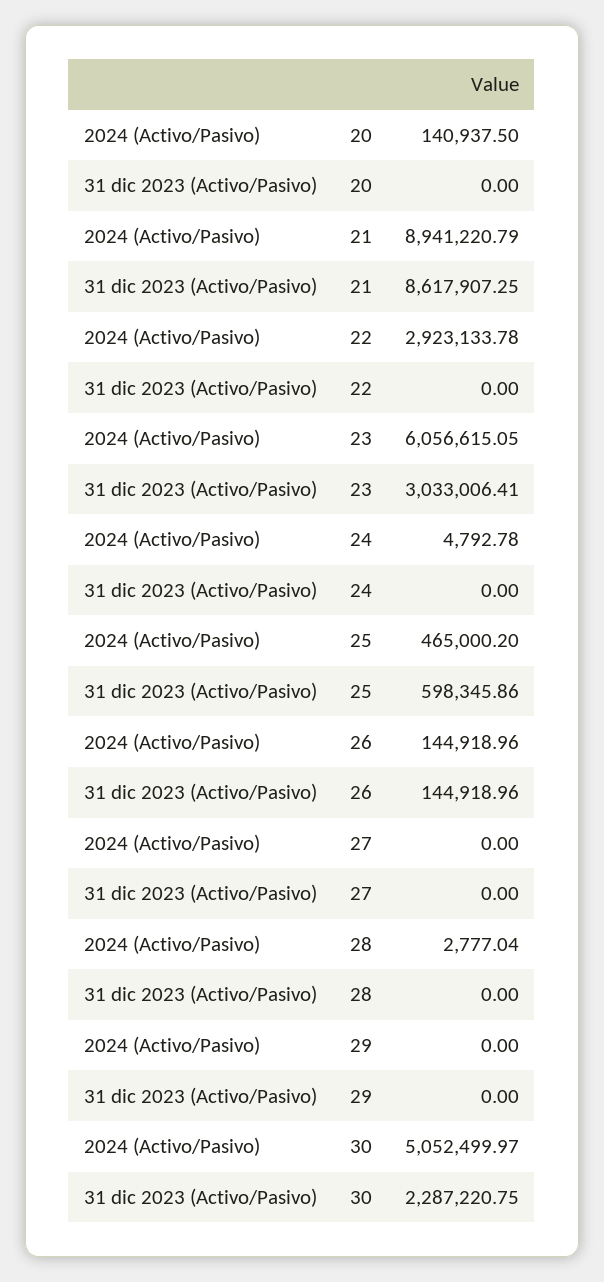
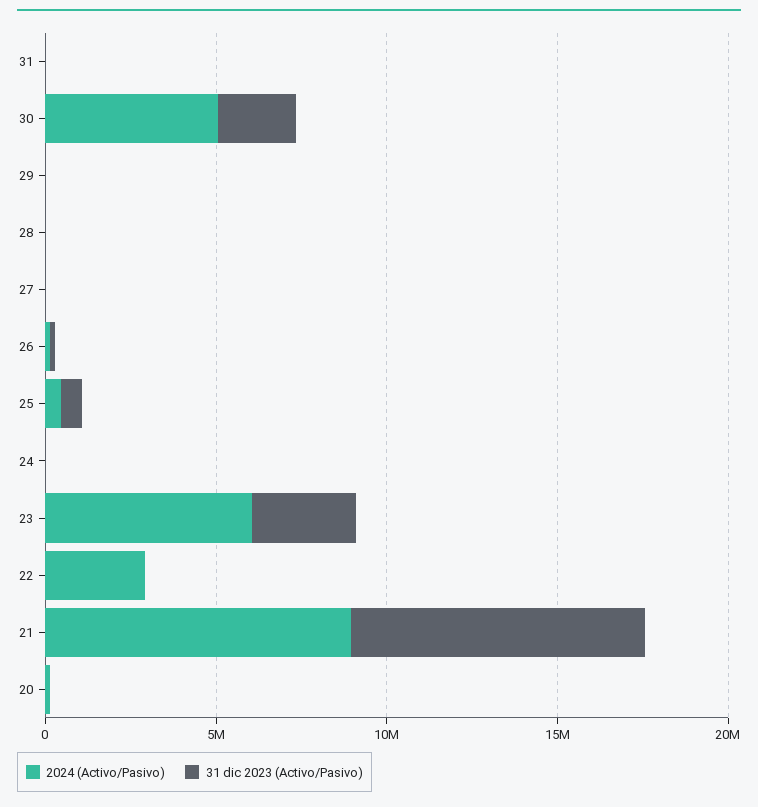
  {
    "2024 (Activo/Pasivo)": {
      "20": 140937.5,
      "21": 8941220.79,
      "22": 2923133.78,
      "23": 6056615.05,
      "24": 4792.78,
      "25": 465000.2,
      "26": 144918.96,
      "27": 0,
      "28": 2777.04,
      "29": 0,
-     "30": 5052499.97
+     "30": 5052499.97,
+     "31": 0
    },
    "31 dic 2023 (Activo/Pasivo)": {
      "20": 0,
      "21": 8617907.25,
      "22": 0,
      "23": 3033006.41,
      "24": 0,
      "25": 598345.86,
      "26": 144918.96,
      "27": 0,
      "28": 0,
      "29": 0,
-     "30": 2287220.75
+     "30": 2287220.75,
+     "31": 0
    }
  }

